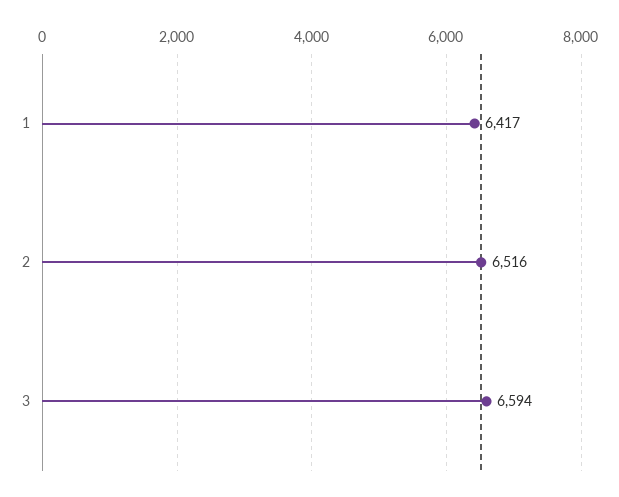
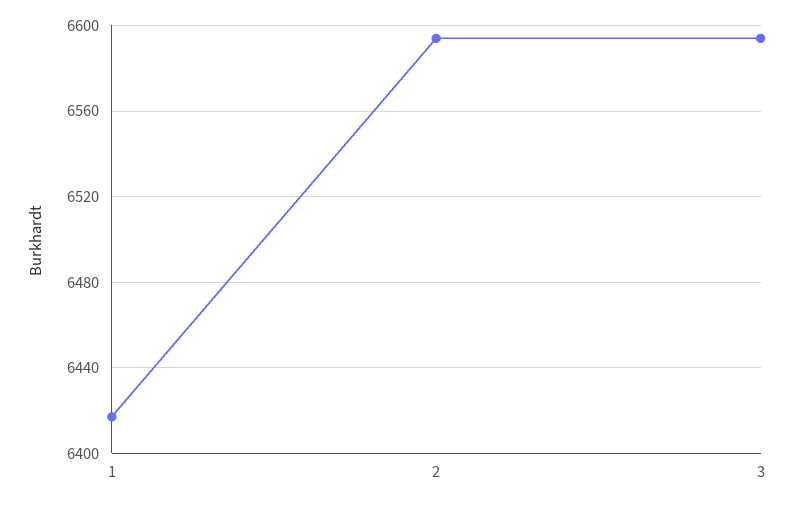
  {
    "1": 6417,
-   "2": 6516,
+   "2": 6595,
    "3": 6594
  }

